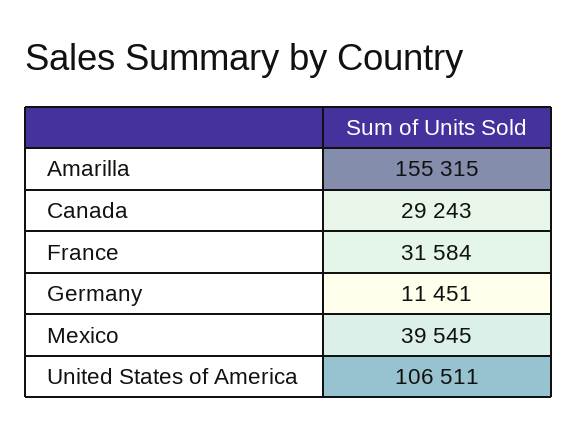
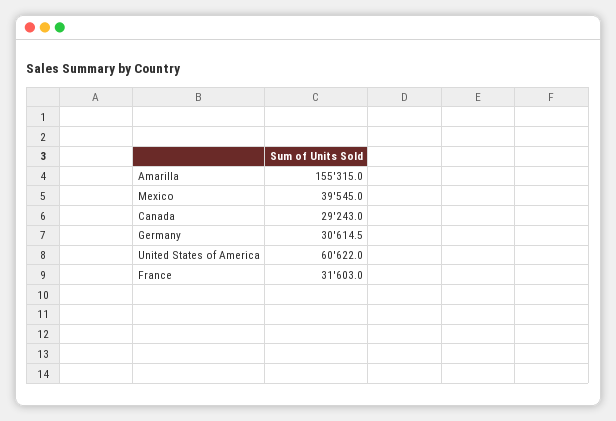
  {
    "Amarilla": 155315,
    "Canada": 29243,
-   "France": 31584,
+   "France": 31603,
-   "Germany": 11451,
+   "Germany": 30614.5,
    "Mexico": 39545,
-   "United States of America": 106511
+   "United States of America": 60622
  }

